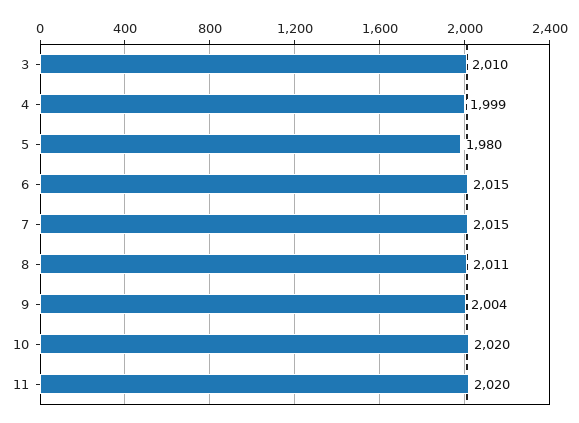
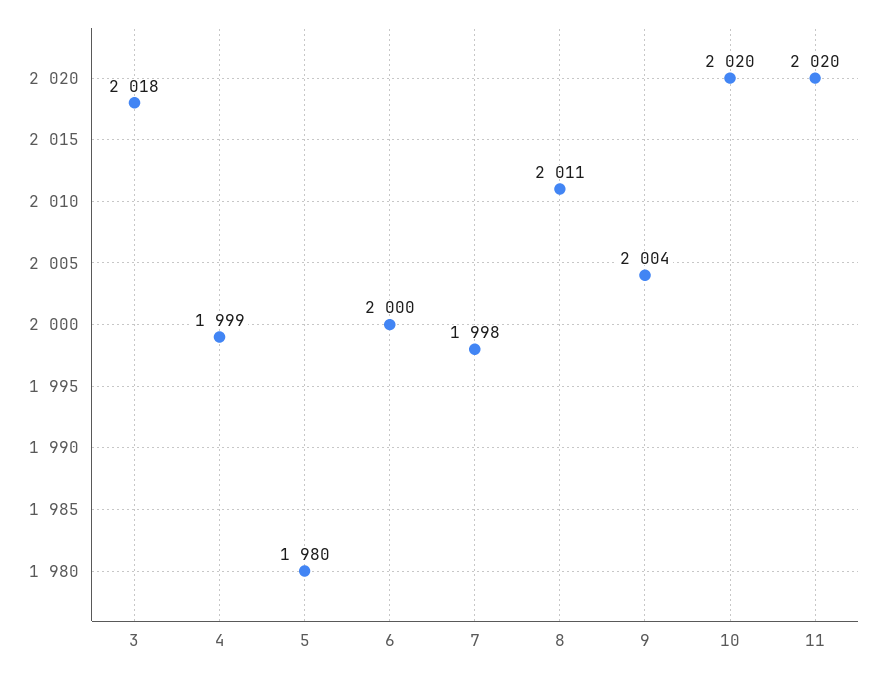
  {
-   "3": 2010,
+   "3": 2018,
    "4": 1999,
    "5": 1980,
-   "6": 2015,
+   "6": 2000,
-   "7": 2015,
+   "7": 1998,
    "8": 2011,
    "9": 2004,
    "10": 2020,
    "11": 2020
  }

